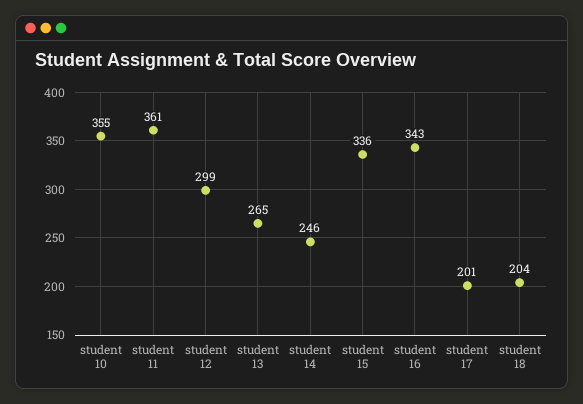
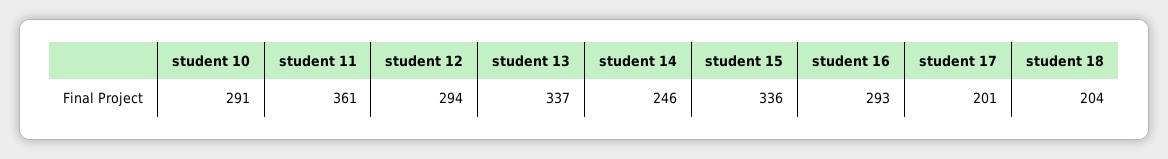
  {
-   "student 10": 355,
+   "student 10": 291,
    "student 11": 361,
-   "student 12": 299,
+   "student 12": 294,
-   "student 13": 265,
+   "student 13": 337,
    "student 14": 246,
    "student 15": 336,
-   "student 16": 343,
+   "student 16": 293,
    "student 17": 201,
    "student 18": 204
  }

